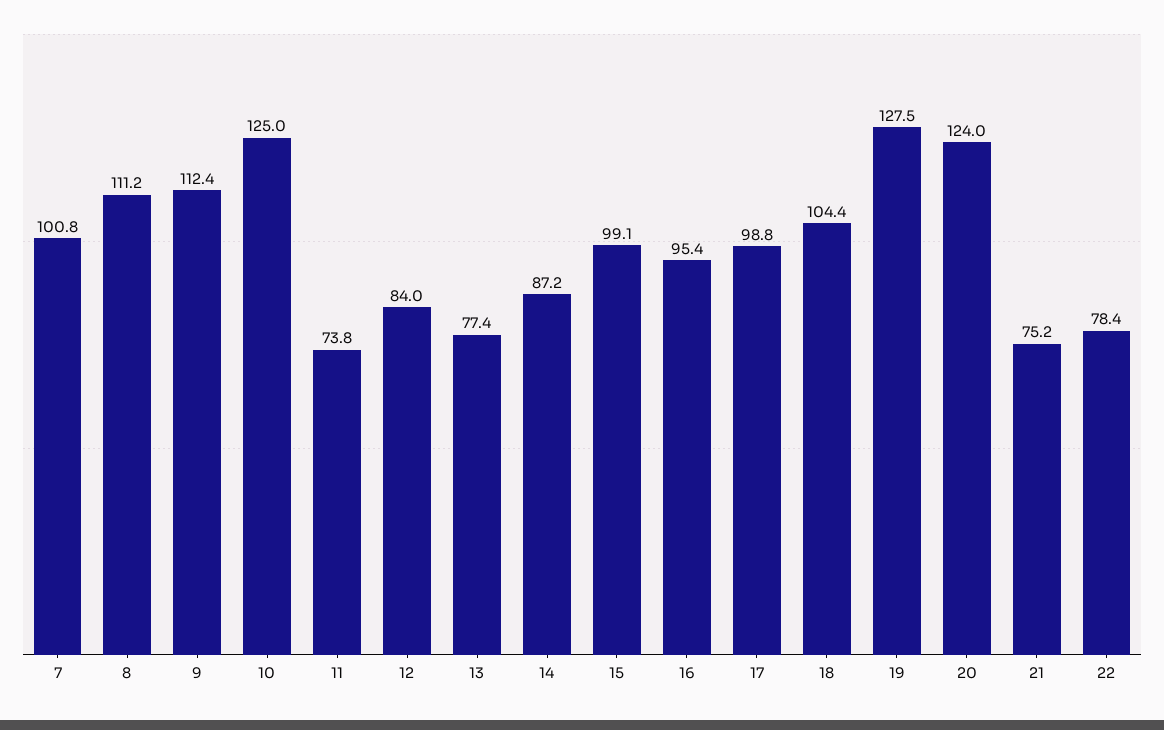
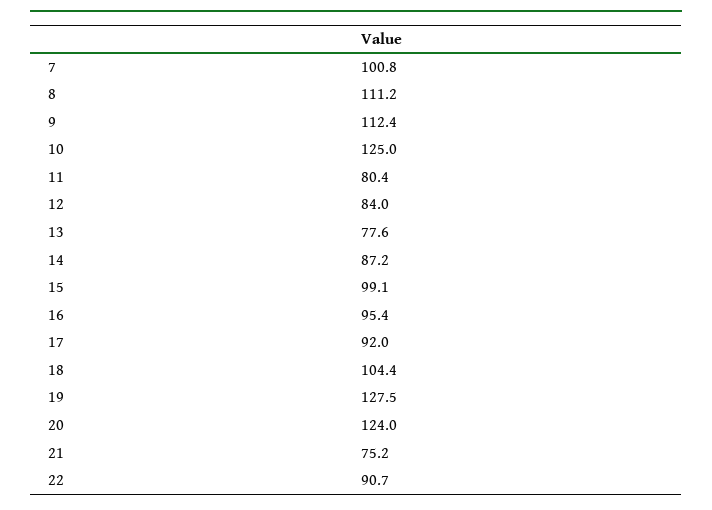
  {
    "7": 100.8,
    "8": 111.2,
    "9": 112.4,
    "10": 125,
-   "11": 73.8,
+   "11": 80.4,
    "12": 84,
-   "13": 77.4,
+   "13": 77.6,
    "14": 87.2,
    "15": 99.1,
    "16": 95.4,
-   "17": 98.8,
+   "17": 92,
    "18": 104.4,
    "19": 127.5,
    "20": 124,
    "21": 75.2,
-   "22": 78.4
+   "22": 90.7
  }

